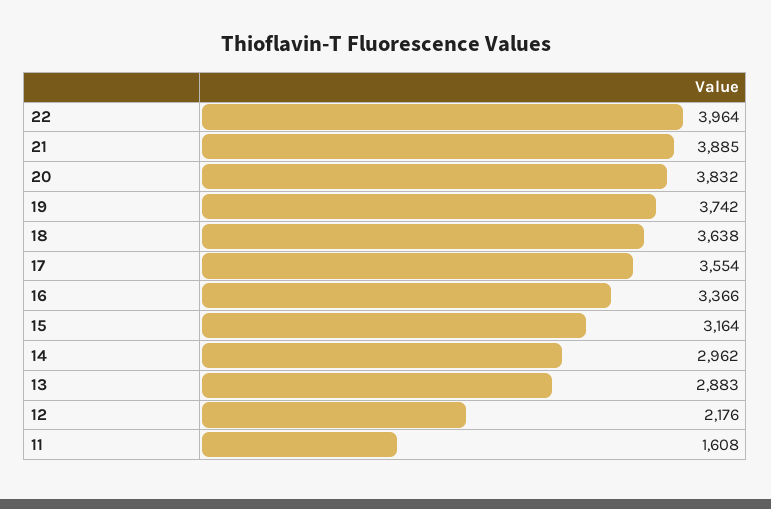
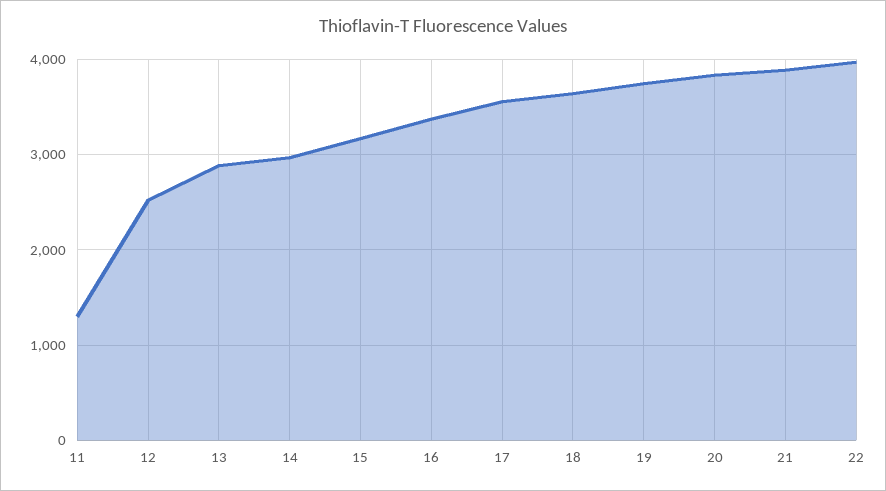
  {
    "22": 3964,
    "21": 3885,
    "20": 3832,
    "19": 3742,
    "18": 3638,
    "17": 3554,
    "16": 3366,
    "15": 3164,
    "14": 2962,
    "13": 2883,
-   "12": 2176,
+   "12": 2500,
-   "11": 1608
+   "11": 1300
  }

